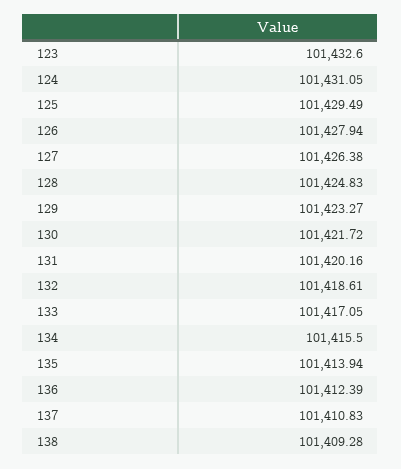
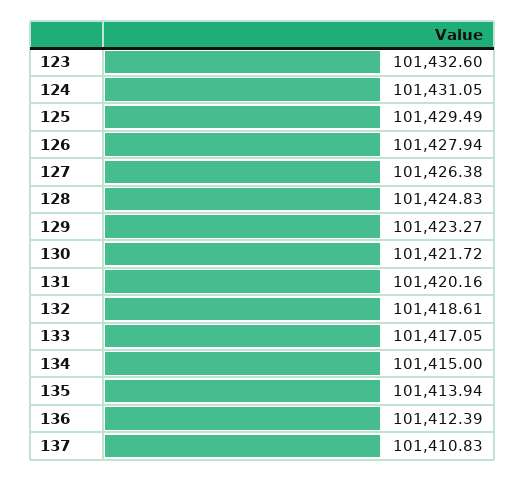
  {
    "123": 101432.6,
    "124": 101431.05,
    "125": 101429.49,
    "126": 101427.94,
    "127": 101426.38,
    "128": 101424.83,
    "129": 101423.27,
    "130": 101421.72,
    "131": 101420.16,
    "132": 101418.61,
    "133": 101417.05,
-   "134": 101415.5,
+   "134": 101415,
    "135": 101413.94,
    "136": 101412.39,
-   "137": 101410.83,
+   "137": 101410.83
-   "138": 101409.28
  }

